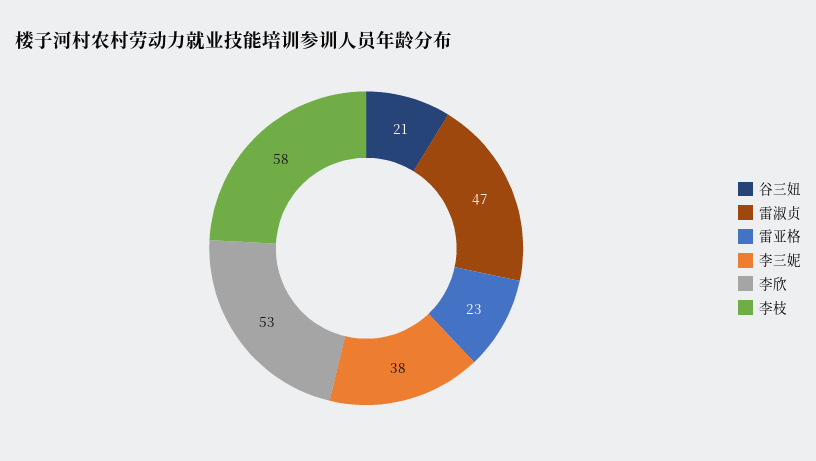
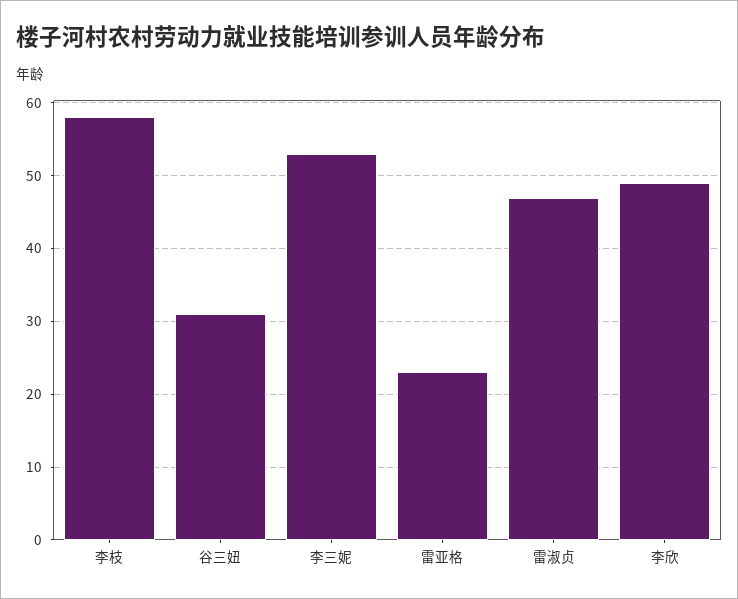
  {
-   "谷三妞": 21,
+   "谷三妞": 31,
    "雷淑贞": 47,
    "雷亚格": 23,
-   "李三妮": 38,
+   "李三妮": 53,
-   "李欣": 53,
+   "李欣": 49,
    "李枝": 58
  }

